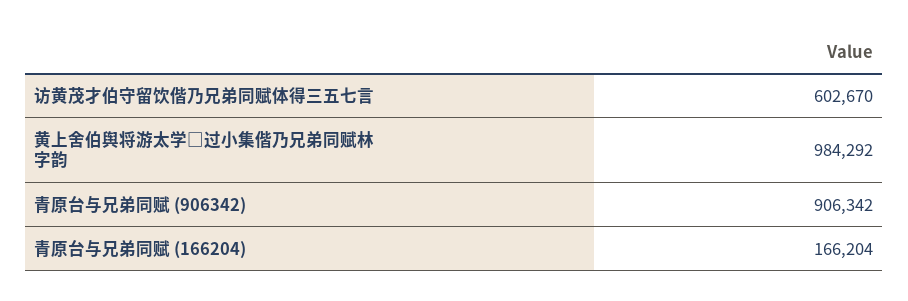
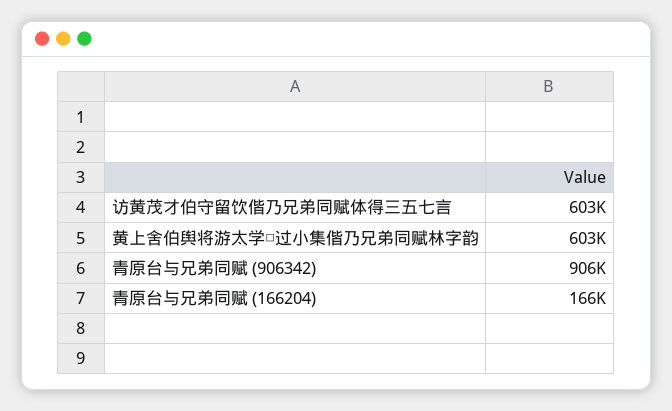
  {
    "访黄茂才伯守留饮偕乃兄弟同赋体得三五七言": 602670,
-   "黄上舍伯舆将游太学□过小集偕乃兄弟同赋林字韵": 984292,
+   "黄上舍伯舆将游太学□过小集偕乃兄弟同赋林字韵": 603000,
    "青原台与兄弟同赋 (906342)": 906342,
    "青原台与兄弟同赋 (166204)": 166204
  }

